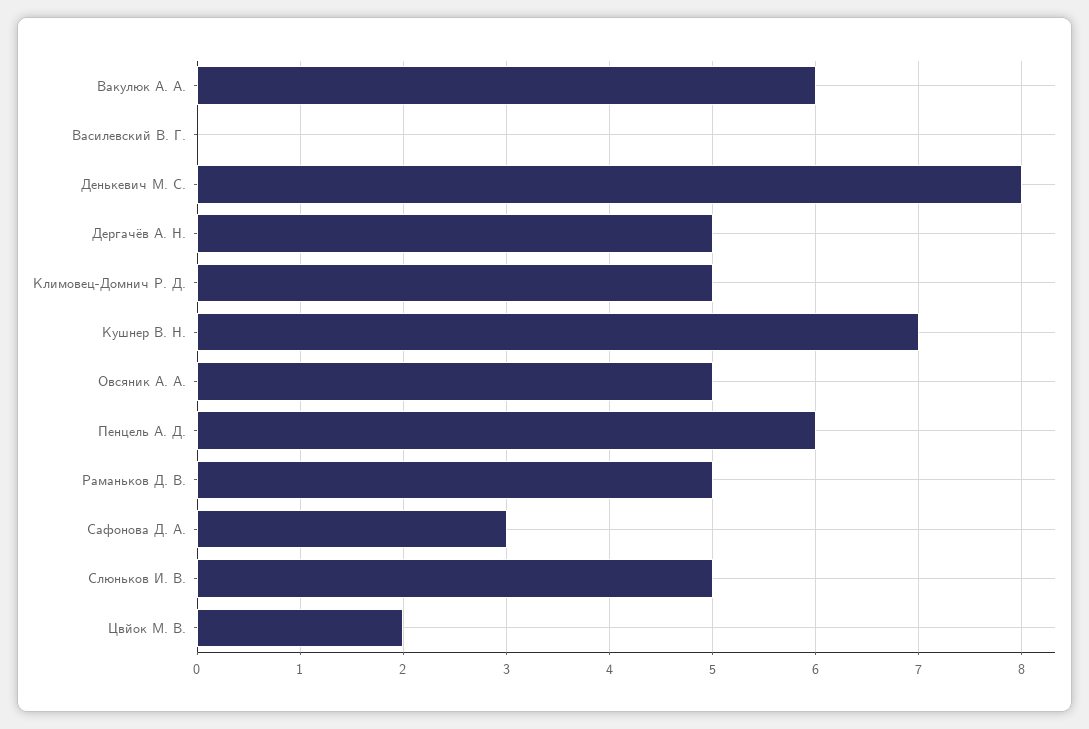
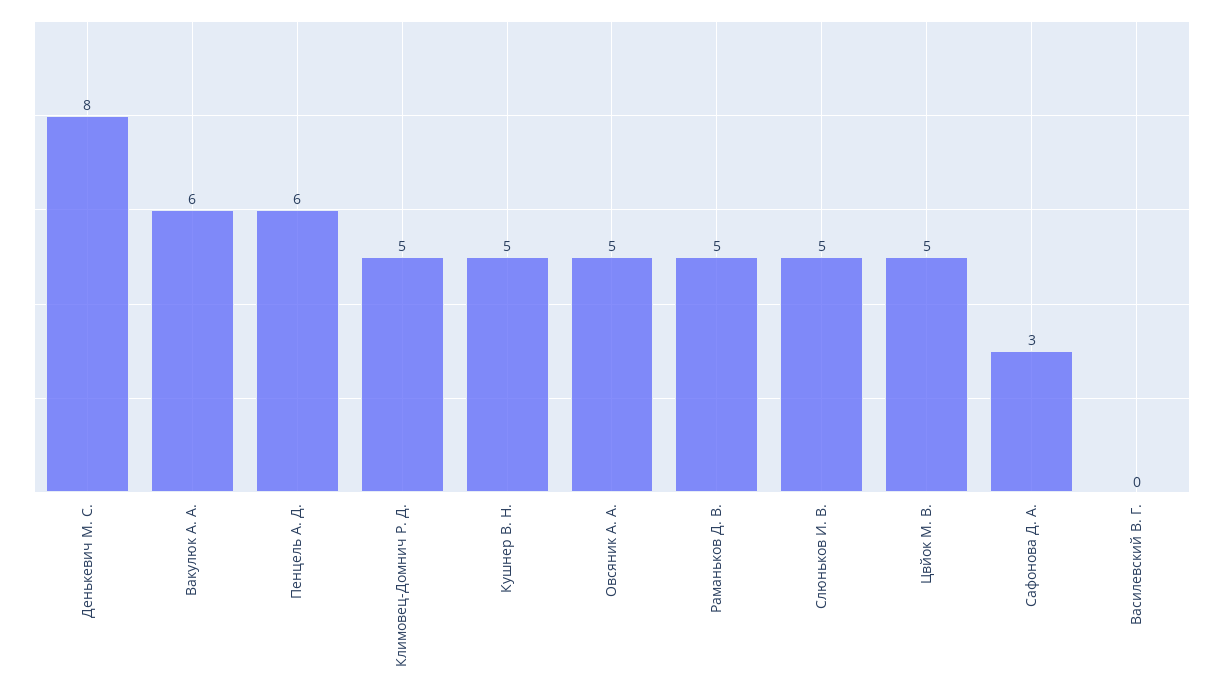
  {
    "Вакулюк А. А.": 6,
    "Василевский В. Г.": 0,
    "Денькевич М. С.": 8,
-   "Дергачёв А. Н.": 5,
    "Климовец-Домнич Р. Д.": 5,
-   "Кушнер В. Н.": 7,
+   "Кушнер В. Н.": 5,
    "Овсяник А. А.": 5,
    "Пенцель А. Д.": 6,
    "Раманьков Д. В.": 5,
    "Сафонова Д. А.": 3,
    "Слюньков И. В.": 5,
-   "Цвйок М. В.": 2
+   "Цвйок М. В.": 5
  }

